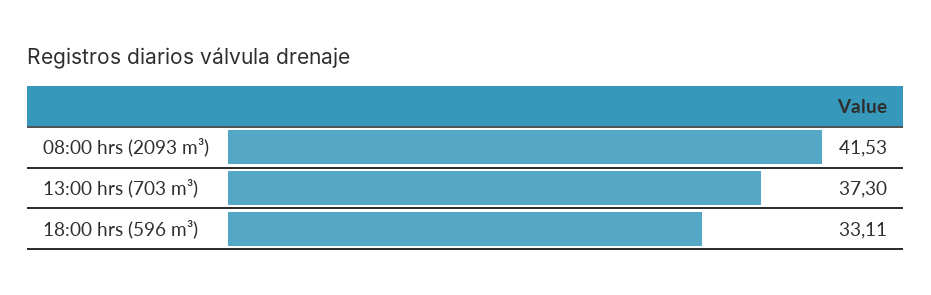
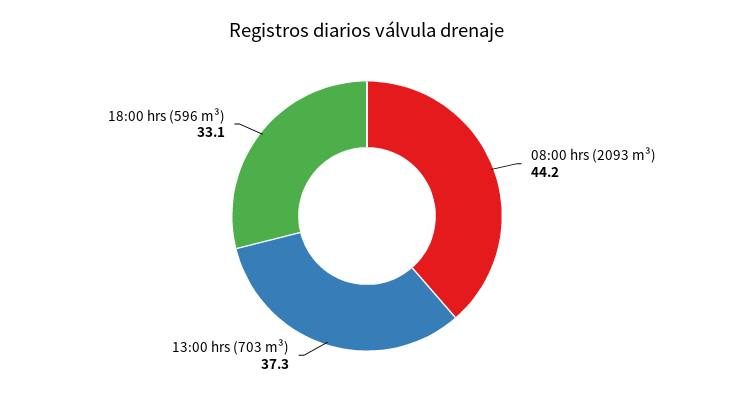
  {
-   "08:00 hrs (2093 m³)": 41.53,
+   "08:00 hrs (2093 m³)": 44.2,
    "13:00 hrs (703 m³)": 37.3,
    "18:00 hrs (596 m³)": 33.11
  }

